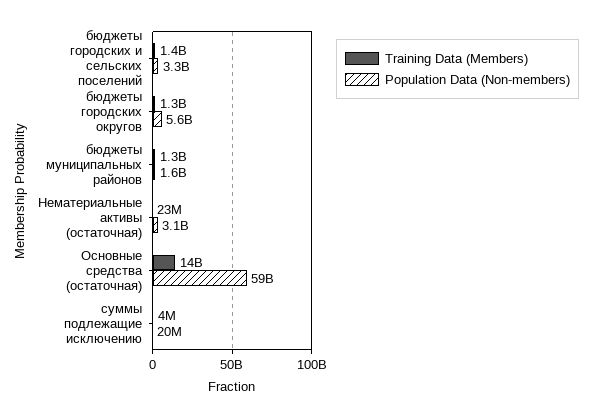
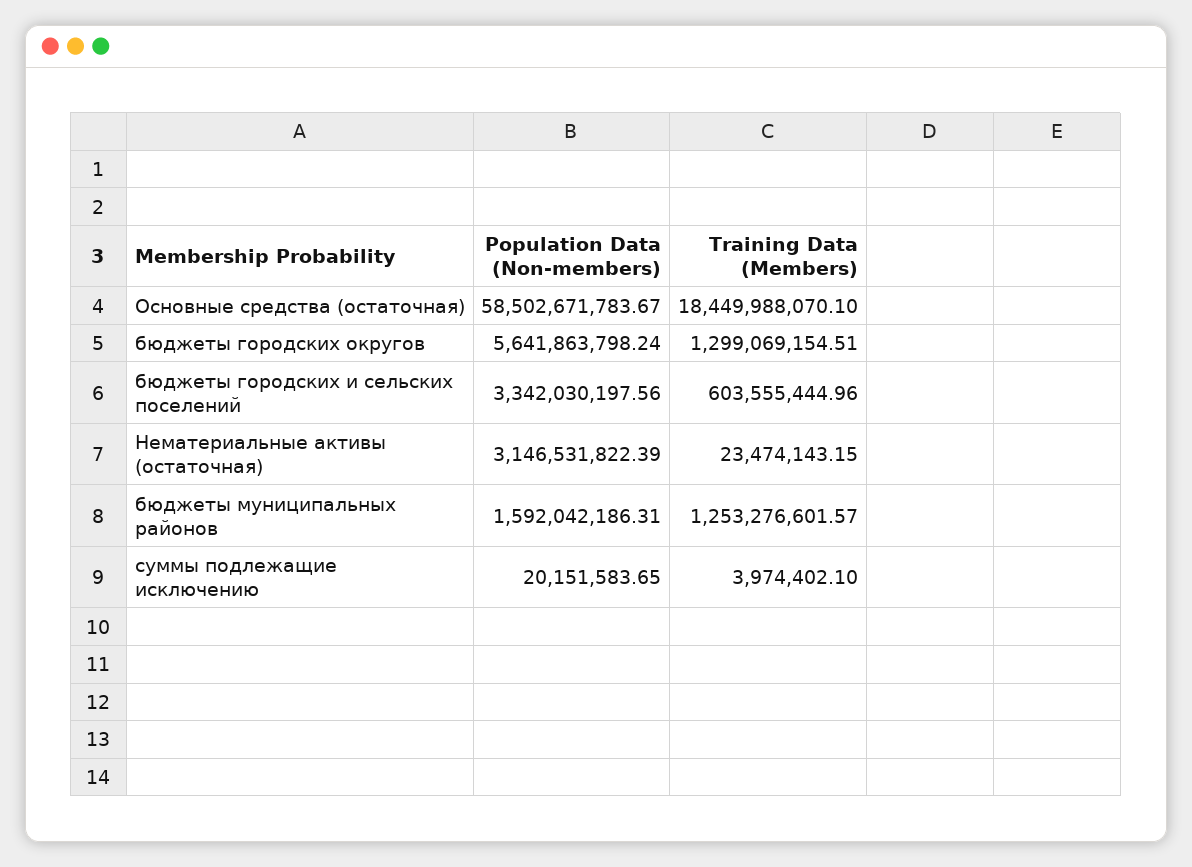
  {
    "Training Data (Members)": {
-     "бюджеты городских и сельских поселений": 1400000000,
+     "бюджеты городских и сельских поселений": 603555444.96,
      "бюджеты городских округов": 1299069154.51,
      "бюджеты муниципальных районов": 1253276601.57,
      "Нематериальные активы (остаточная)": 23474143.15,
-     "Основные средства (остаточная)": 14000000000,
+     "Основные средства (остаточная)": 18449988070.1,
      "суммы подлежащие исключению": 3974402.1
    },
    "Population Data (Non-members)": {
      "бюджеты городских и сельских поселений": 3342030197.56,
      "бюджеты городских округов": 5641863798.24,
      "бюджеты муниципальных районов": 1592042186.31,
      "Нематериальные активы (остаточная)": 3146531822.39,
      "Основные средства (остаточная)": 58502671783.67,
      "суммы подлежащие исключению": 20151583.65
    }
  }

